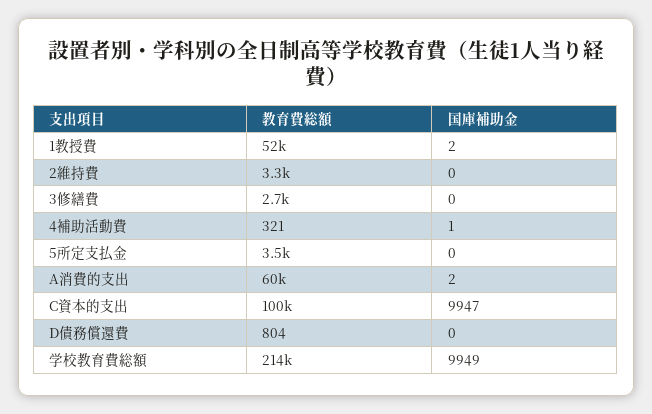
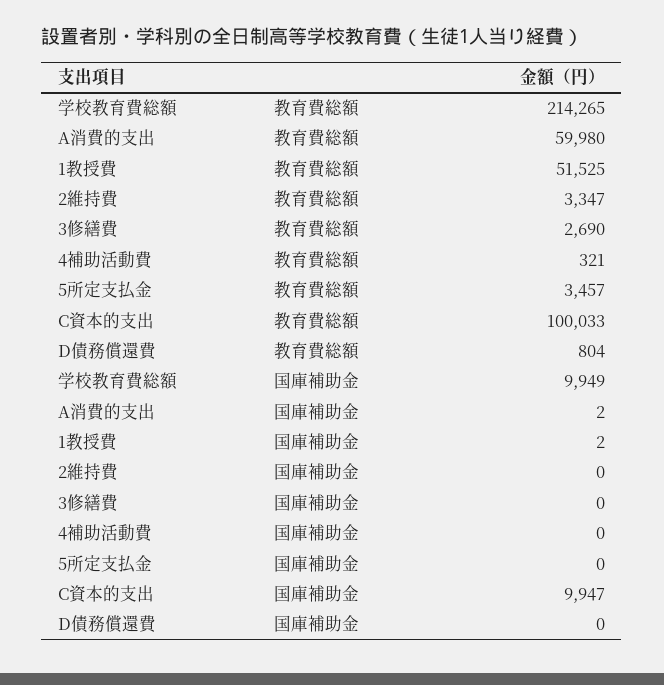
  {
    "教育費総額": {
      "1教授費": 51525,
      "2維持費": 3347,
      "3修繕費": 2690,
      "4補助活動費": 321,
      "5所定支払金": 3457,
      "A消費的支出": 59980,
      "C資本的支出": 100033,
      "D債務償還費": 804,
      "学校教育費総額": 214265
    },
    "国庫補助金": {
      "1教授費": 2,
      "2維持費": 0,
      "3修繕費": 0,
-     "4補助活動費": 1,
+     "4補助活動費": 0,
      "5所定支払金": 0,
      "A消費的支出": 2,
      "C資本的支出": 9947,
      "D債務償還費": 0,
      "学校教育費総額": 9949
    }
  }

